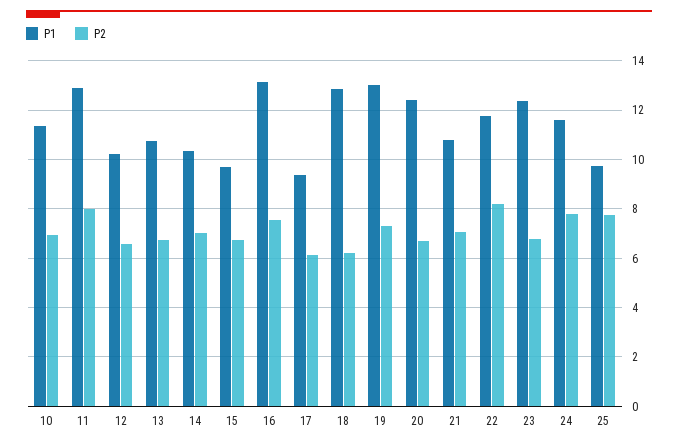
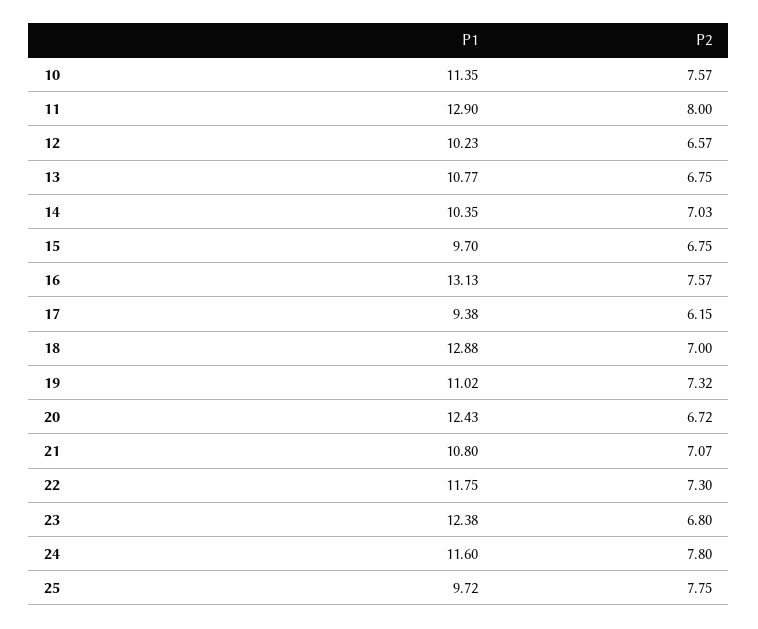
  {
    "P1": {
      "10": 11.35,
      "11": 12.9,
      "12": 10.23,
      "13": 10.77,
      "14": 10.35,
      "15": 9.7,
      "16": 13.13,
      "17": 9.38,
      "18": 12.88,
-     "19": 13,
+     "19": 11.02,
      "20": 12.43,
      "21": 10.8,
      "22": 11.75,
      "23": 12.38,
      "24": 11.6,
      "25": 9.72
    },
    "P2": {
-     "10": 7,
+     "10": 7.57,
      "11": 8,
      "12": 6.57,
      "13": 6.75,
      "14": 7.03,
      "15": 6.75,
      "16": 7.57,
      "17": 6.15,
-     "18": 6.25,
+     "18": 7,
      "19": 7.32,
      "20": 6.72,
      "21": 7.07,
-     "22": 8.25,
+     "22": 7.3,
      "23": 6.8,
      "24": 7.8,
      "25": 7.75
    }
  }

